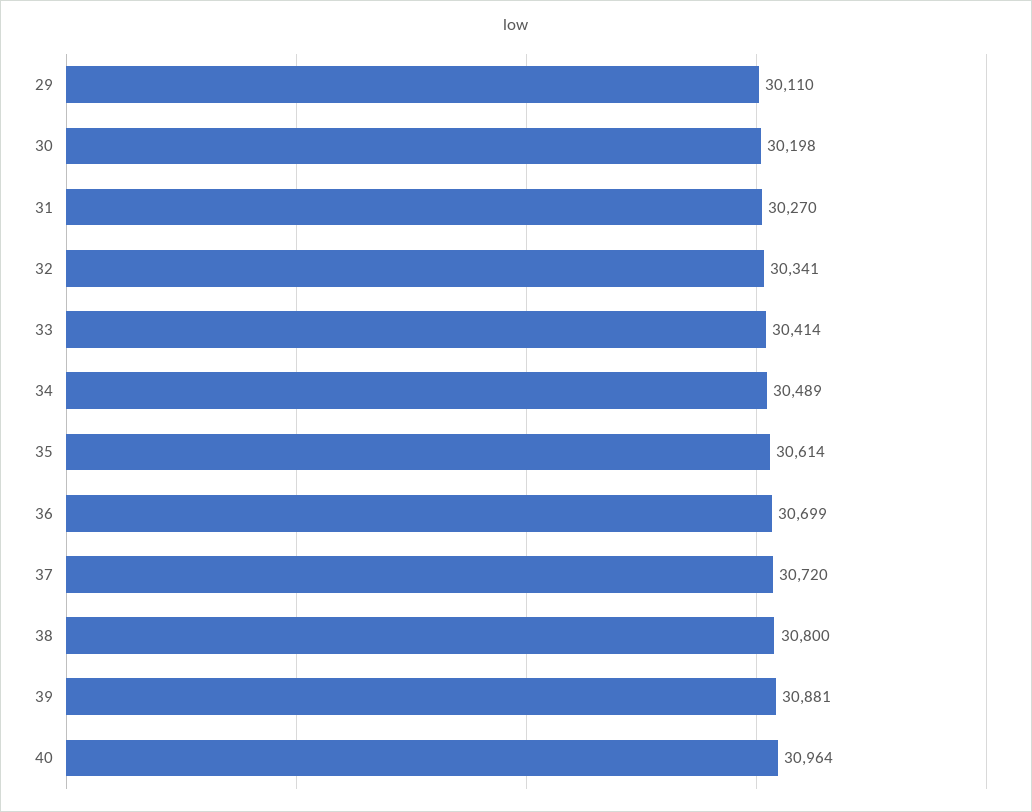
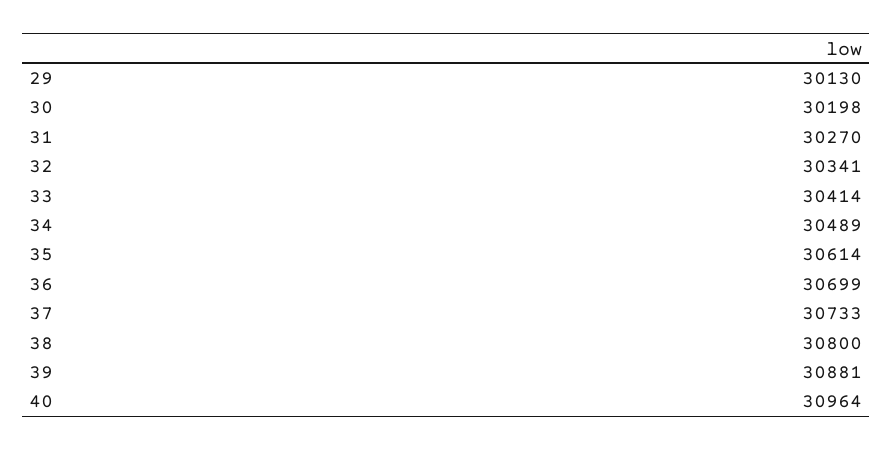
  {
-   "29": 30110,
+   "29": 30130,
    "30": 30198,
    "31": 30270,
    "32": 30341,
    "33": 30414,
    "34": 30489,
    "35": 30614,
    "36": 30699,
-   "37": 30720,
+   "37": 30733,
    "38": 30800,
    "39": 30881,
    "40": 30964
  }

